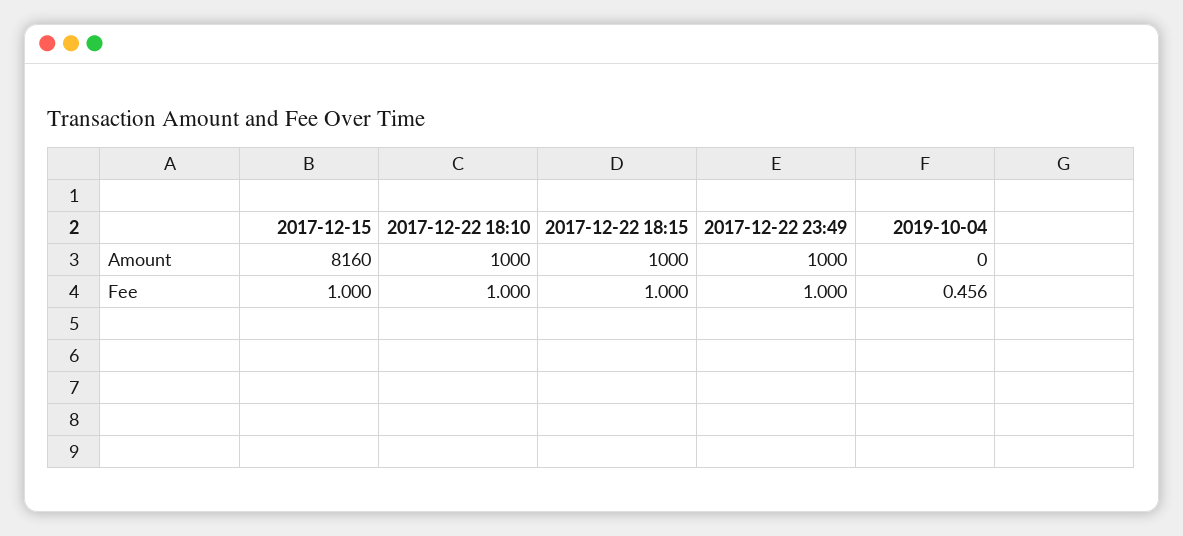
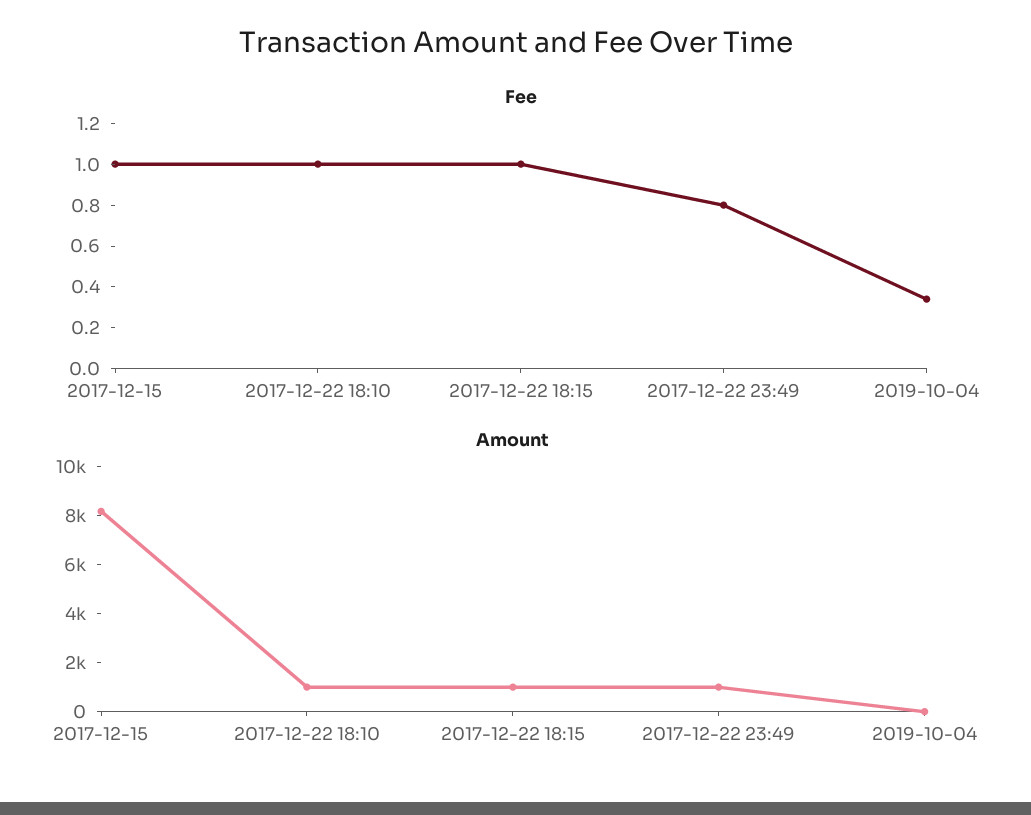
  {
    "Amount": {
      "2017-12-15": 8160,
      "2017-12-22 18:10": 1000,
      "2017-12-22 18:15": 1000,
      "2017-12-22 23:49": 1000,
      "2019-10-04": 0
    },
    "Fee": {
      "2017-12-15": 1,
      "2017-12-22 18:10": 1,
      "2017-12-22 18:15": 1,
-     "2017-12-22 23:49": 1,
+     "2017-12-22 23:49": 0.8,
-     "2019-10-04": 0.456
+     "2019-10-04": 0.35
    }
  }

